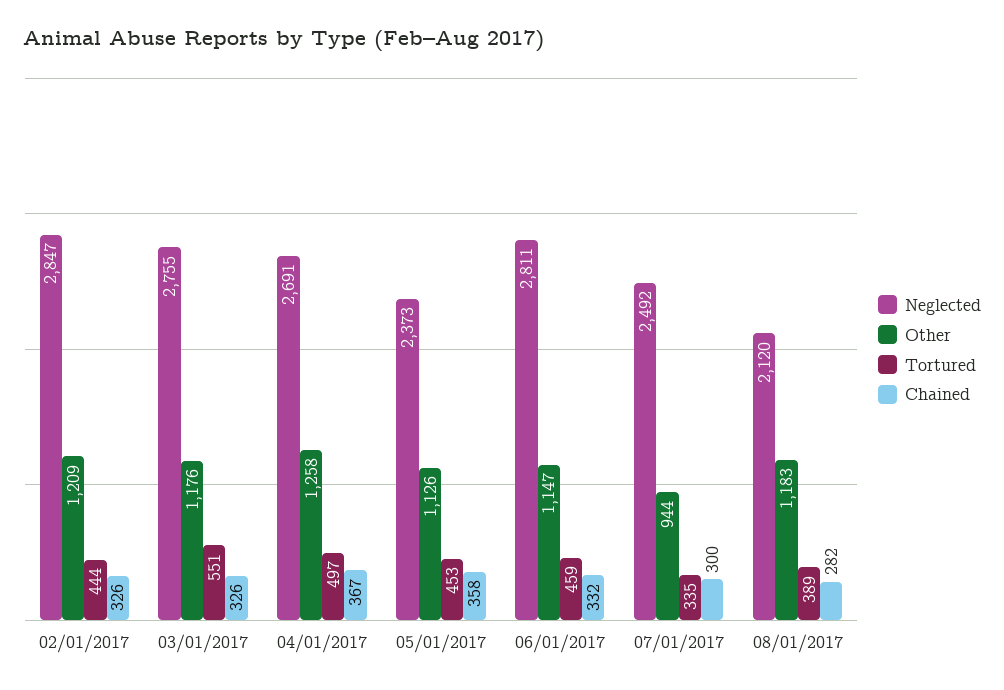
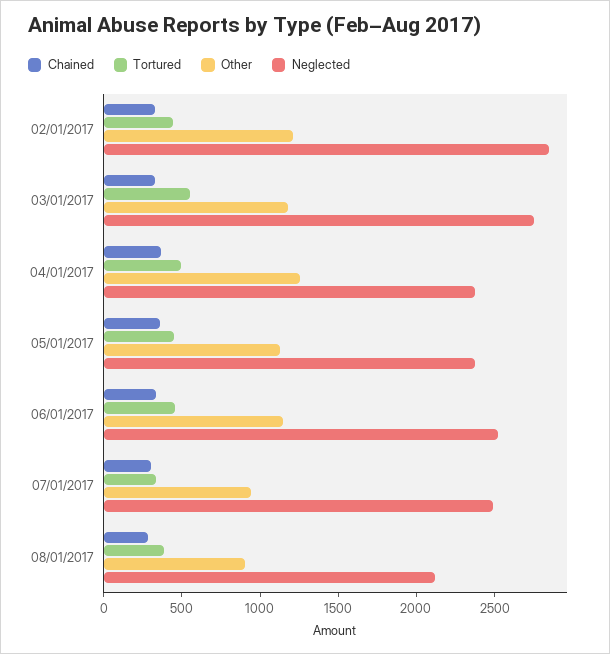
  {
    "Neglected": {
      "02/01/2017": 2847,
      "03/01/2017": 2755,
-     "04/01/2017": 2691,
+     "04/01/2017": 2400,
      "05/01/2017": 2373,
-     "06/01/2017": 2811,
+     "06/01/2017": 2500,
      "07/01/2017": 2492,
      "08/01/2017": 2120
    },
    "Other": {
      "02/01/2017": 1209,
      "03/01/2017": 1176,
      "04/01/2017": 1258,
      "05/01/2017": 1126,
      "06/01/2017": 1147,
      "07/01/2017": 944,
-     "08/01/2017": 1183
+     "08/01/2017": 900
    },
    "Tortured": {
      "02/01/2017": 444,
      "03/01/2017": 551,
      "04/01/2017": 497,
      "05/01/2017": 453,
      "06/01/2017": 459,
      "07/01/2017": 335,
      "08/01/2017": 389
    },
    "Chained": {
      "02/01/2017": 326,
      "03/01/2017": 326,
      "04/01/2017": 367,
      "05/01/2017": 358,
      "06/01/2017": 332,
      "07/01/2017": 300,
      "08/01/2017": 282
    }
  }

